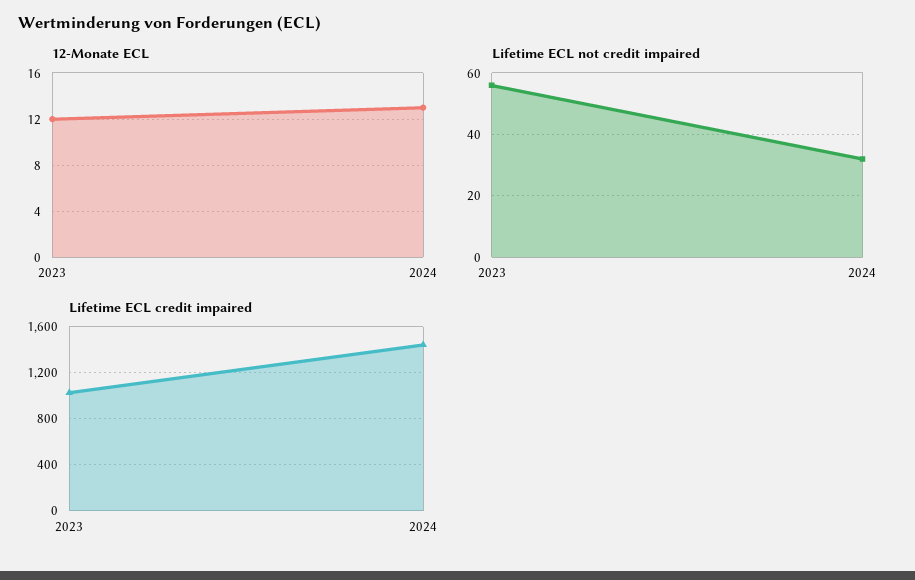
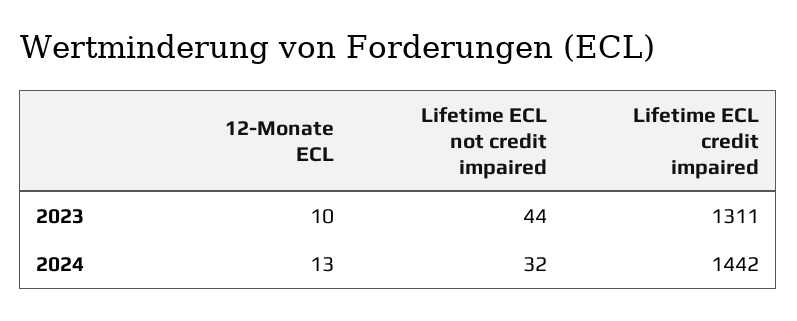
  {
    "12-Monate ECL": {
-     "2023": 12,
+     "2023": 10,
      "2024": 13
    },
    "Lifetime ECL not credit impaired": {
-     "2023": 55,
+     "2023": 44,
      "2024": 32
    },
    "Lifetime ECL credit impaired": {
-     "2023": 1000,
+     "2023": 1311,
      "2024": 1442
    }
  }

